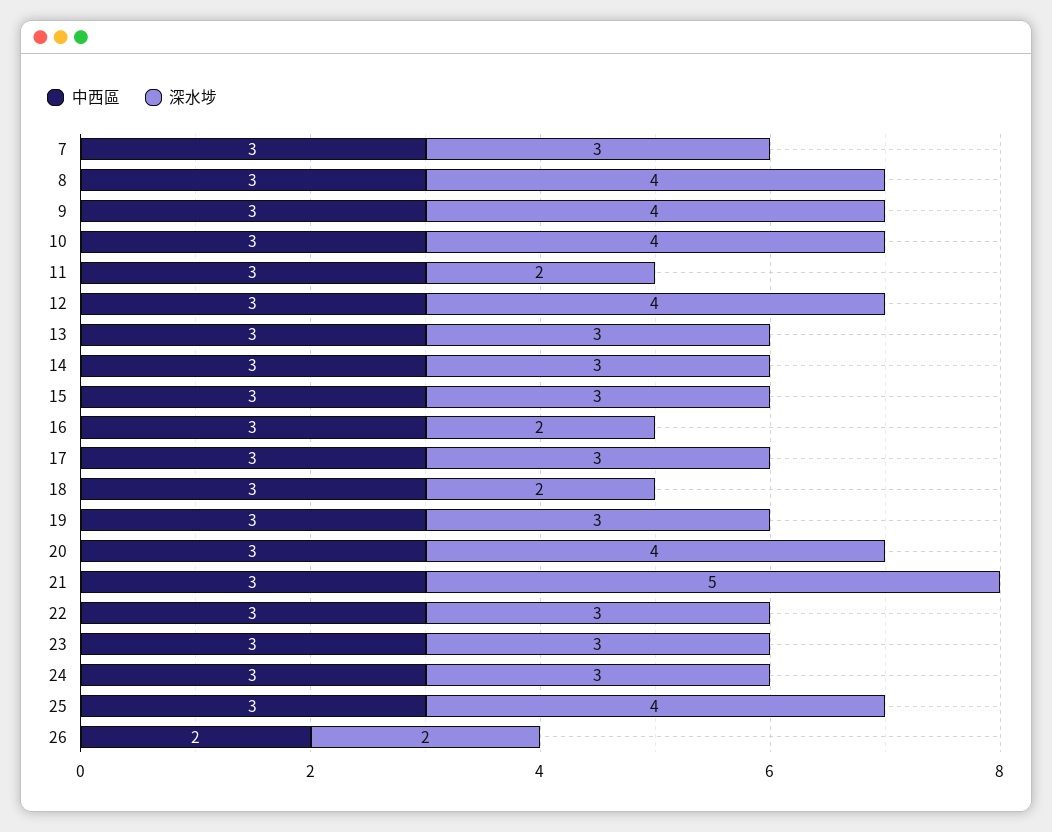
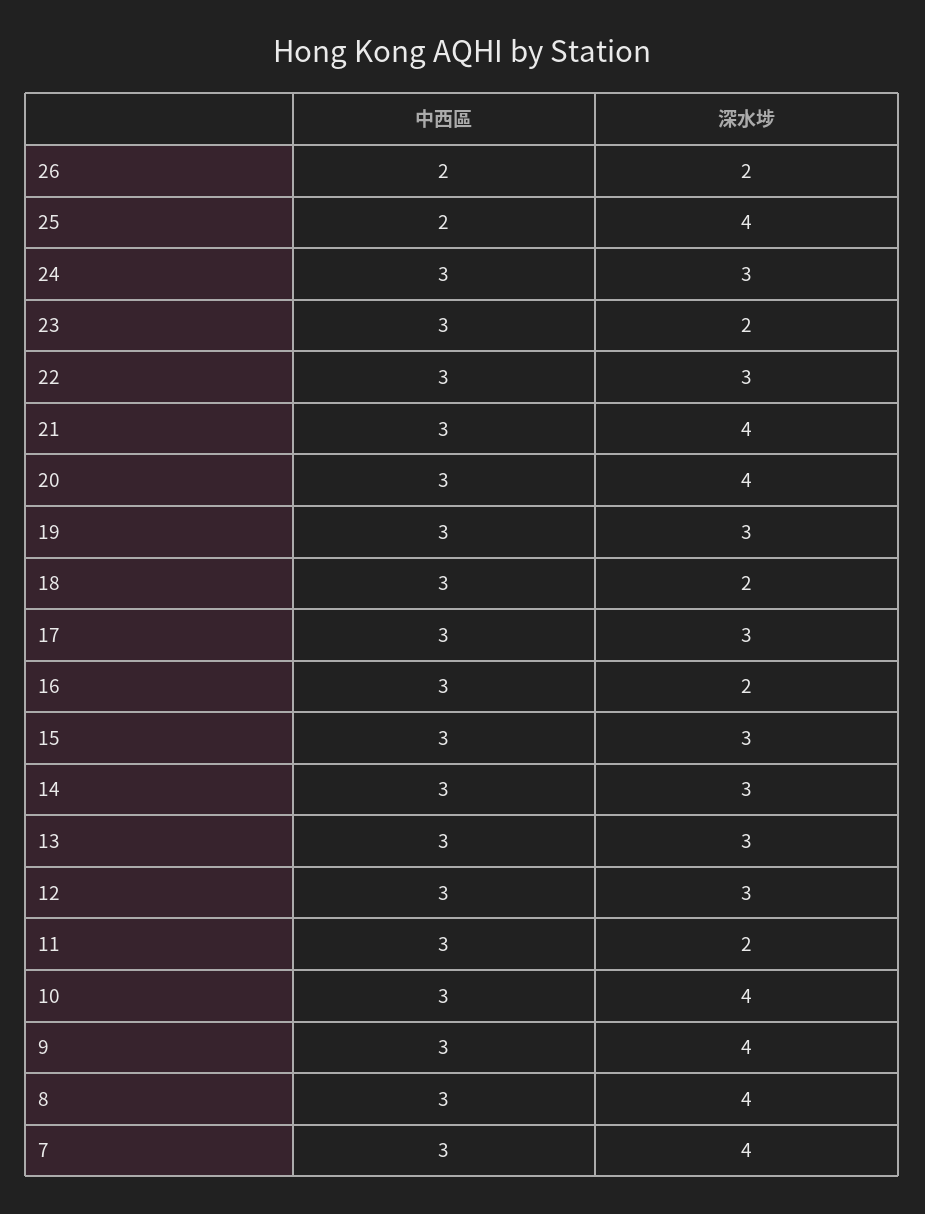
  {
    "中西區": {
      "7": 3,
      "8": 3,
      "9": 3,
      "10": 3,
      "11": 3,
      "12": 3,
      "13": 3,
      "14": 3,
      "15": 3,
      "16": 3,
      "17": 3,
      "18": 3,
      "19": 3,
      "20": 3,
      "21": 3,
      "22": 3,
      "23": 3,
      "24": 3,
-     "25": 3,
+     "25": 2,
      "26": 2
    },
    "深水埗": {
-     "7": 3,
+     "7": 4,
      "8": 4,
      "9": 4,
      "10": 4,
      "11": 2,
-     "12": 4,
+     "12": 3,
      "13": 3,
      "14": 3,
      "15": 3,
      "16": 2,
      "17": 3,
      "18": 2,
      "19": 3,
      "20": 4,
-     "21": 5,
+     "21": 4,
      "22": 3,
-     "23": 3,
+     "23": 2,
      "24": 3,
      "25": 4,
      "26": 2
    }
  }

